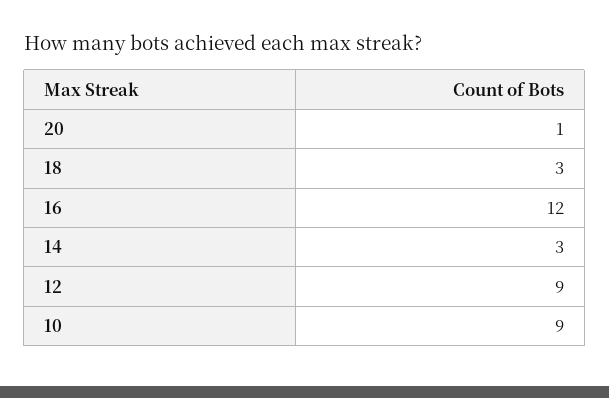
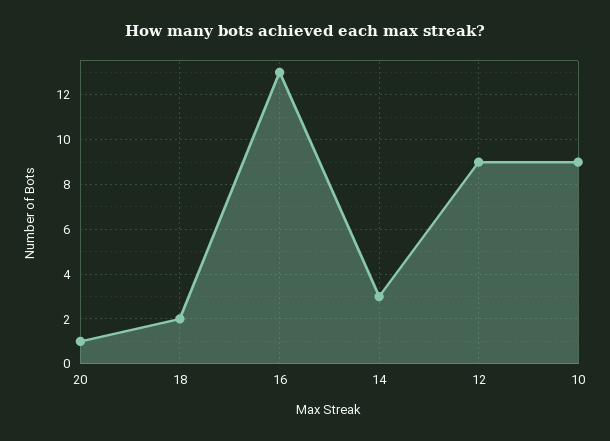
  {
    "20": 1,
-   "18": 3,
+   "18": 2,
-   "16": 12,
+   "16": 13,
    "14": 3,
    "12": 9,
    "10": 9
  }

